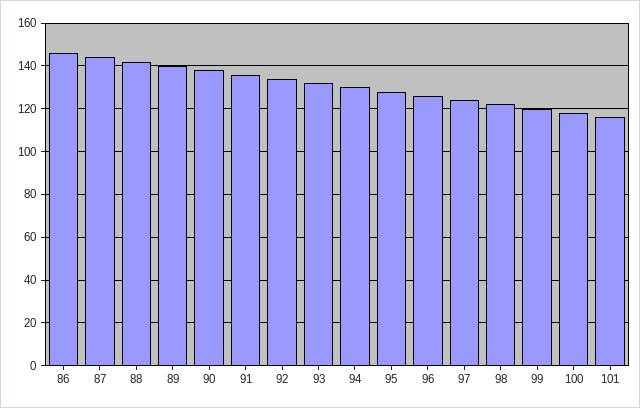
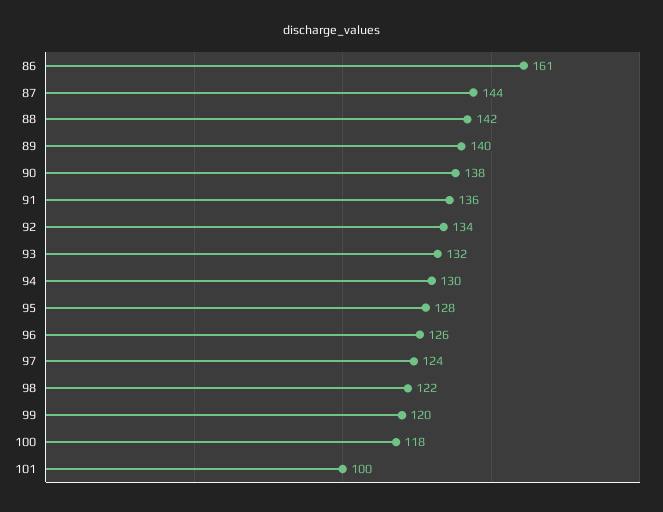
  {
-   "86": 145,
+   "86": 161,
    "87": 144,
    "88": 142,
    "89": 140,
    "90": 138,
    "91": 136,
    "92": 134,
    "93": 132,
    "94": 130,
    "95": 128,
    "96": 126,
    "97": 124,
    "98": 122,
    "99": 120,
    "100": 118,
-   "101": 115
+   "101": 100
  }

